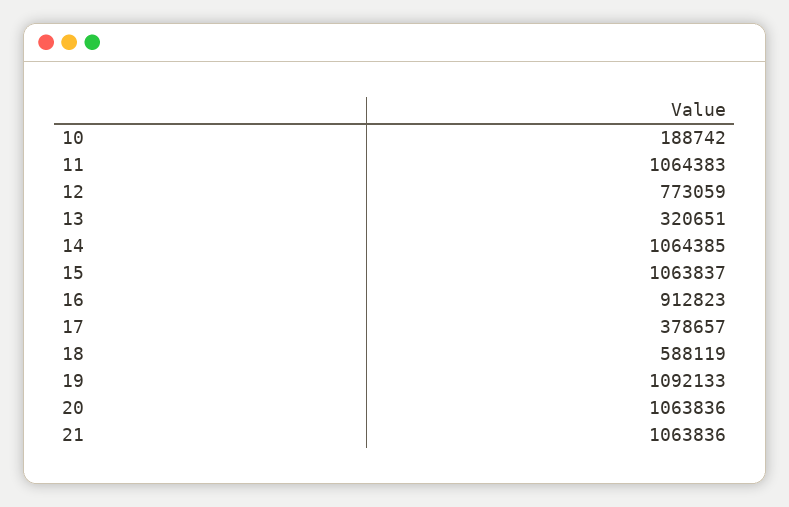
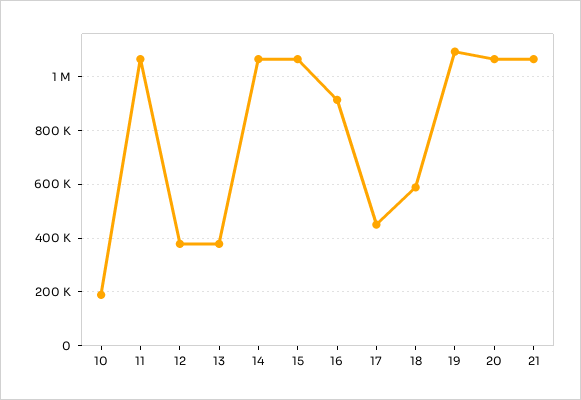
  {
    "10": 188742,
    "11": 1064383,
-   "12": 773059,
+   "12": 375000,
-   "13": 320651,
+   "13": 375000,
    "14": 1064385,
    "15": 1063837,
    "16": 912823,
-   "17": 378657,
+   "17": 450000,
    "18": 588119,
    "19": 1092133,
    "20": 1063836,
    "21": 1063836
  }

